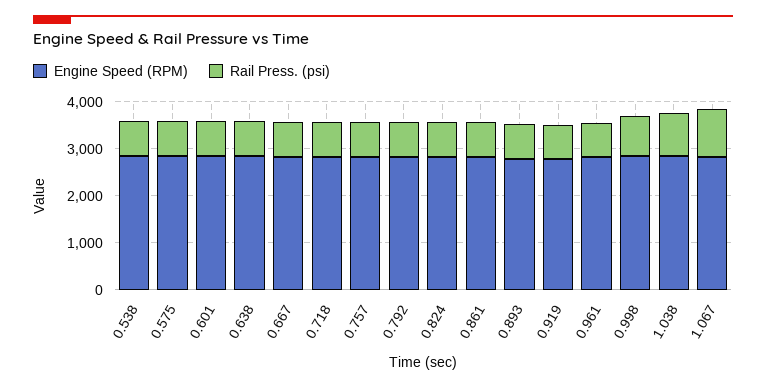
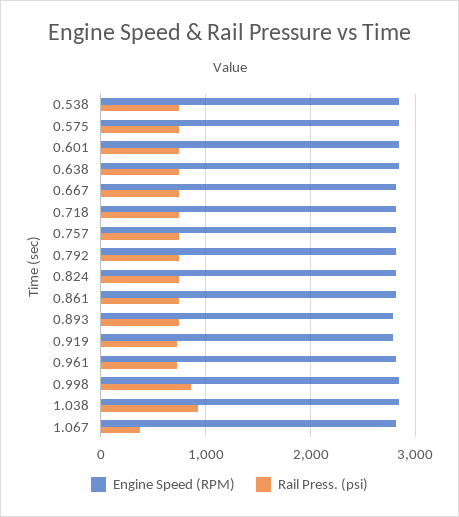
  {
    "Engine Speed (RPM)": {
      "0.538": 2800,
      "0.575": 2800,
      "0.601": 2800,
      "0.638": 2800,
      "0.667": 2800,
      "0.718": 2800,
      "0.757": 2800,
      "0.792": 2800,
      "0.824": 2800,
      "0.861": 2800,
      "0.893": 2800,
      "0.919": 2800,
      "0.961": 2800,
      "0.998": 2800,
      "1.038": 2800,
      "1.067": 2800
    },
    "Rail Press. (psi)": {
      "0.538": 700,
      "0.575": 700,
      "0.601": 700,
      "0.638": 700,
      "0.667": 700,
      "0.718": 700,
      "0.757": 700,
      "0.792": 700,
      "0.824": 700,
      "0.861": 700,
      "0.893": 700,
      "0.919": 700,
      "0.961": 700,
      "0.998": 900,
      "1.038": 900,
-     "1.067": 1000
+     "1.067": 400
    }
  }

